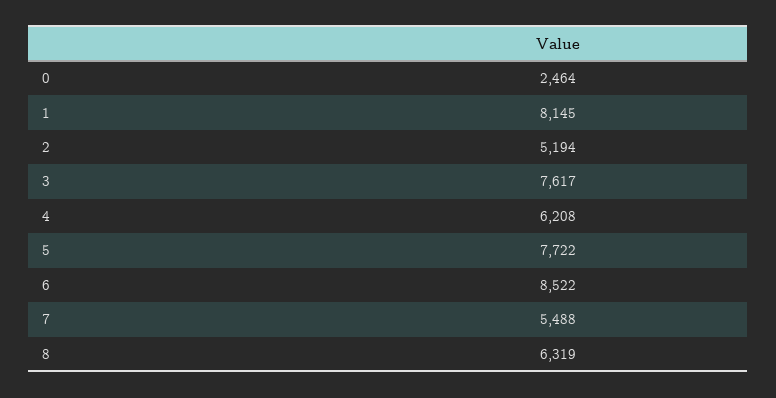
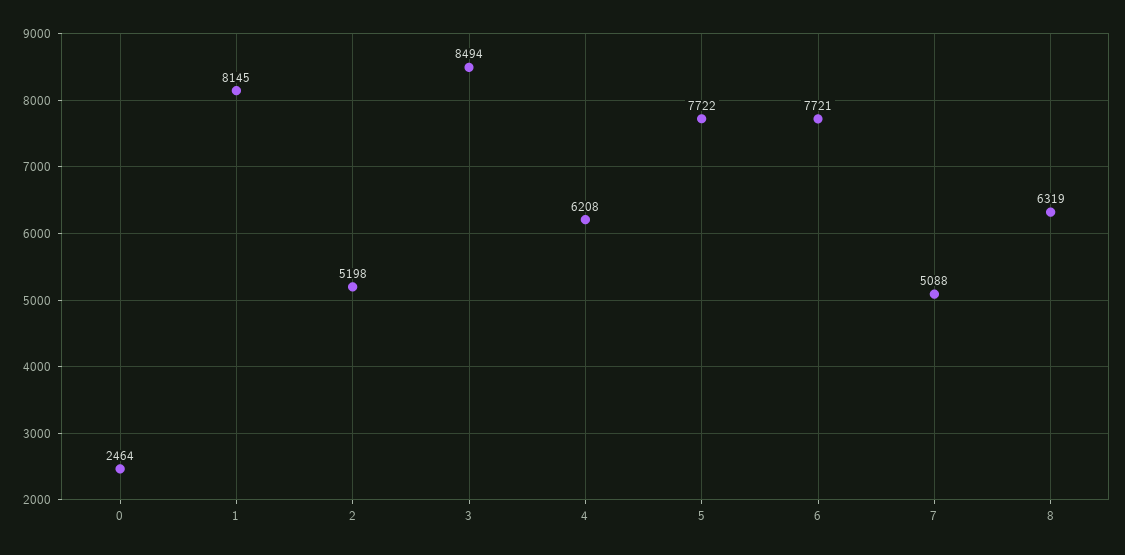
  {
    "0": 2464,
    "1": 8145,
-   "2": 5194,
+   "2": 5198,
-   "3": 7617,
+   "3": 8494,
    "4": 6208,
    "5": 7722,
-   "6": 8522,
+   "6": 7721,
-   "7": 5488,
+   "7": 5088,
    "8": 6319
  }

